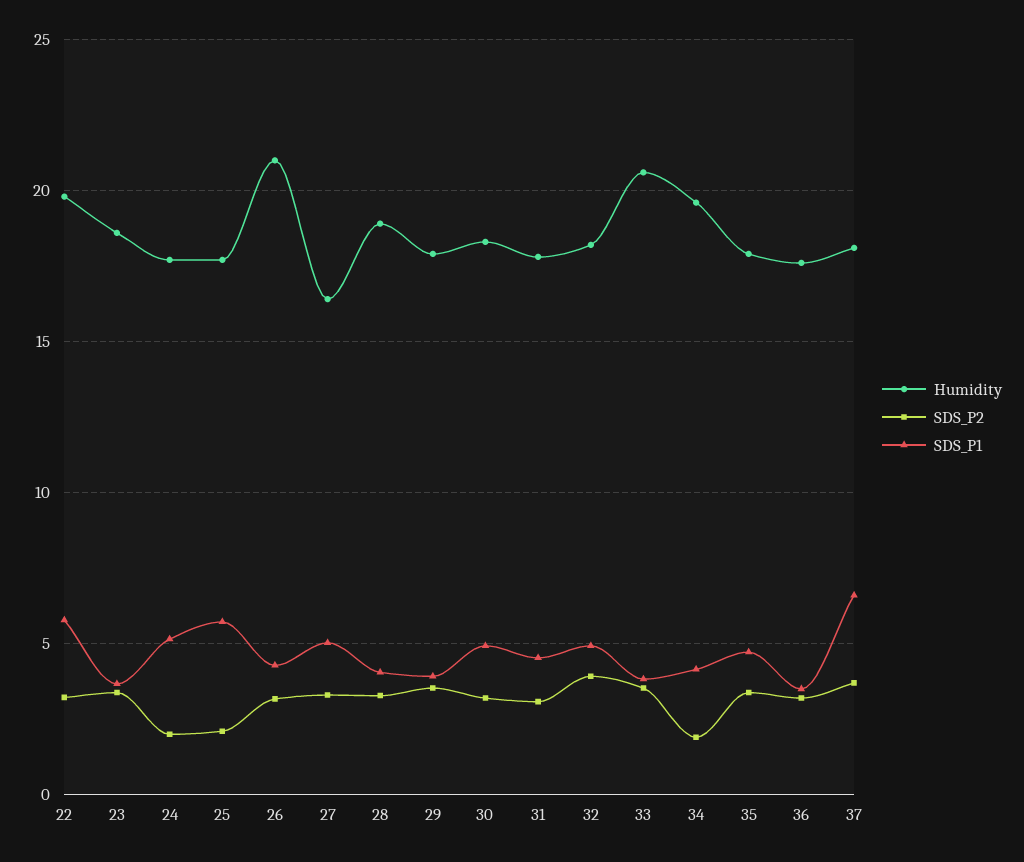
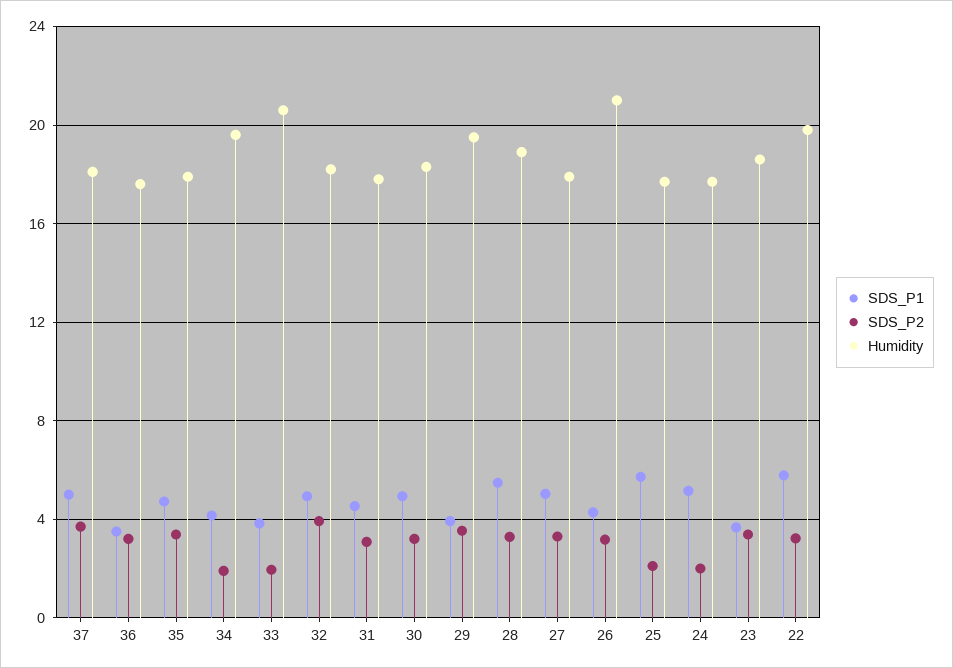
  {
    "Humidity": {
      "22": 20,
      "23": 18.5,
      "24": 17.5,
      "25": 17.5,
      "26": 21,
-     "27": 16.5,
+     "27": 18,
      "28": 19,
-     "29": 18,
+     "29": 19.5,
      "30": 18.5,
      "31": 18,
      "32": 18,
      "33": 20.5,
      "34": 19.5,
      "35": 18,
      "36": 17.5,
      "37": 18
    },
    "SDS_P2": {
      "22": 3,
      "23": 3.5,
      "24": 2,
      "25": 2,
      "26": 3,
      "27": 3.5,
      "28": 3.5,
      "29": 3.5,
      "30": 3,
      "31": 3,
      "32": 4,
-     "33": 3.5,
+     "33": 2,
      "34": 2,
      "35": 3.5,
      "36": 3,
      "37": 3.5
    },
    "SDS_P1": {
      "22": 6,
      "23": 3.5,
      "24": 5,
      "25": 5.5,
      "26": 4.5,
      "27": 5,
-     "28": 4,
+     "28": 5.5,
      "29": 4,
      "30": 5,
      "31": 4.5,
      "32": 5,
      "33": 4,
      "34": 4,
      "35": 4.5,
      "36": 3.5,
-     "37": 6.5
+     "37": 5
    }
  }

